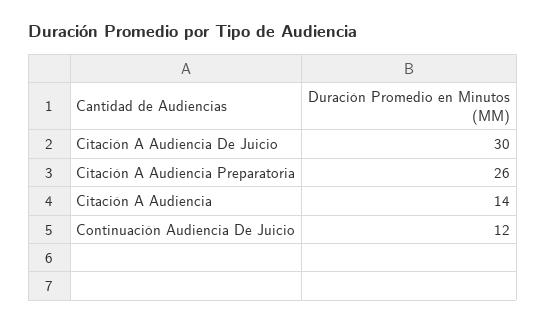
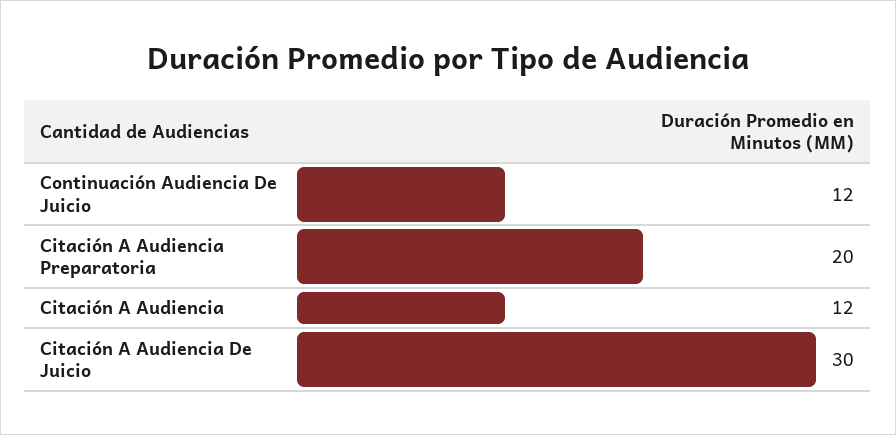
  {
    "Citación A Audiencia De Juicio": 30,
-   "Citación A Audiencia Preparatoria": 26,
+   "Citación A Audiencia Preparatoria": 20,
-   "Citación A Audiencia": 14,
+   "Citación A Audiencia": 12,
    "Continuación Audiencia De Juicio": 12
  }

